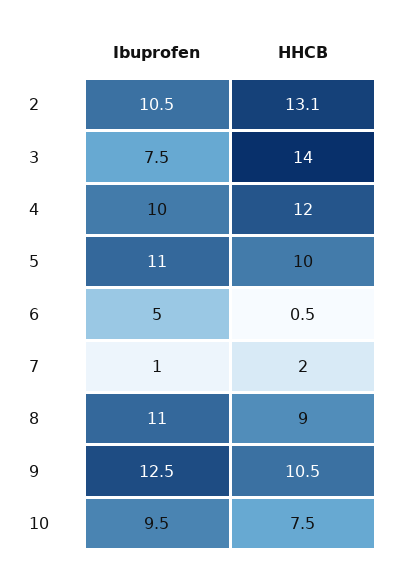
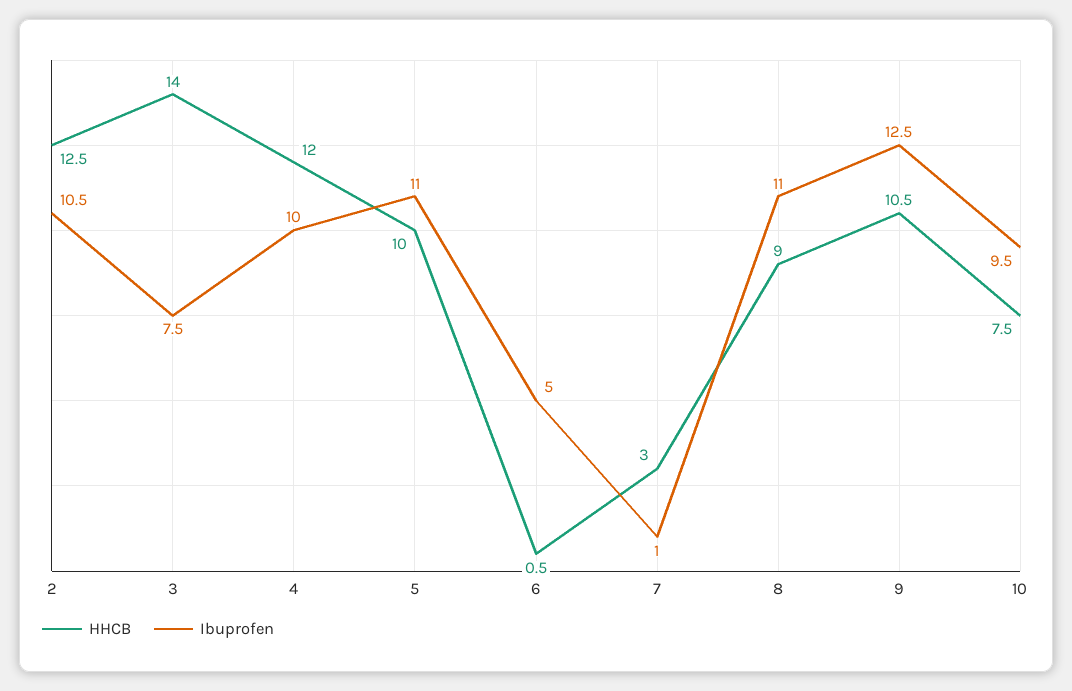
  {
    "Ibuprofen": {
      "2": 10.5,
      "3": 7.5,
      "4": 10,
      "5": 11,
      "6": 5,
      "7": 1,
      "8": 11,
      "9": 12.5,
      "10": 9.5
    },
    "HHCB": {
-     "2": 13.1,
+     "2": 12.5,
      "3": 14,
      "4": 12,
      "5": 10,
      "6": 0.5,
-     "7": 2,
+     "7": 3,
      "8": 9,
      "9": 10.5,
      "10": 7.5
    }
  }

